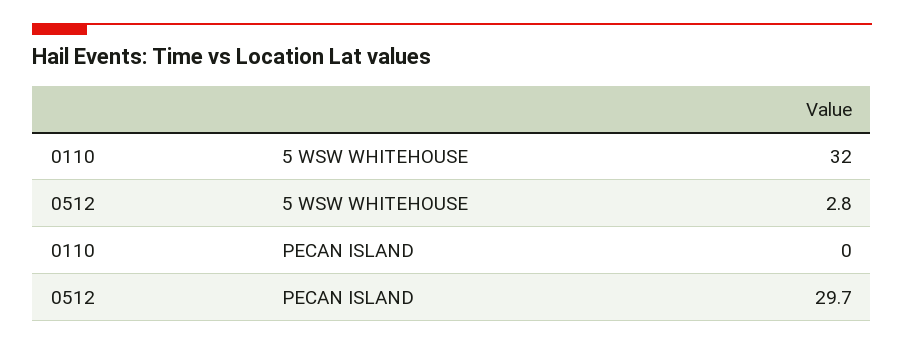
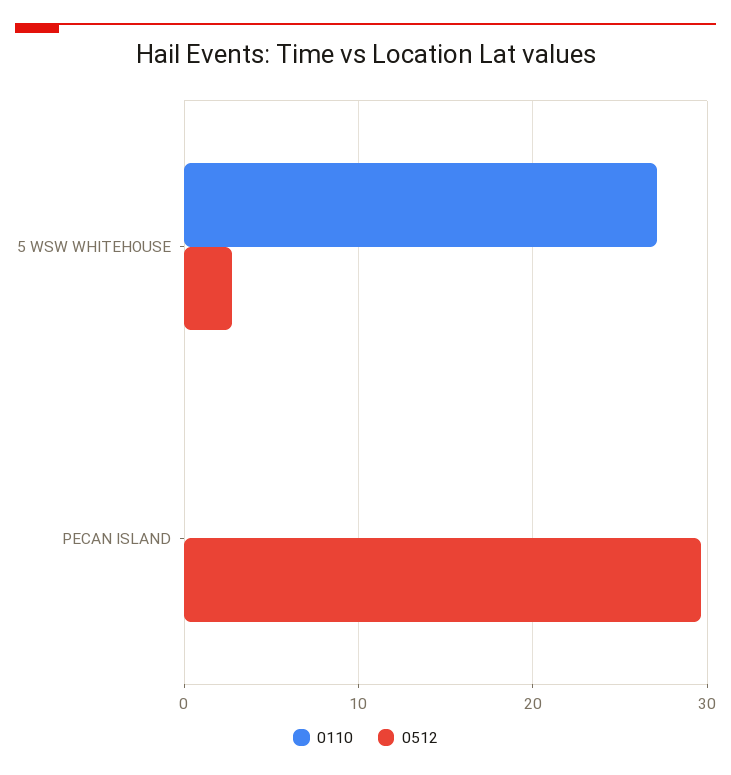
  {
    "0110": {
-     "5 WSW WHITEHOUSE": 32,
+     "5 WSW WHITEHOUSE": 27,
      "PECAN ISLAND": 0
    },
    "0512": {
      "5 WSW WHITEHOUSE": 2.8,
      "PECAN ISLAND": 29.7
    }
  }

